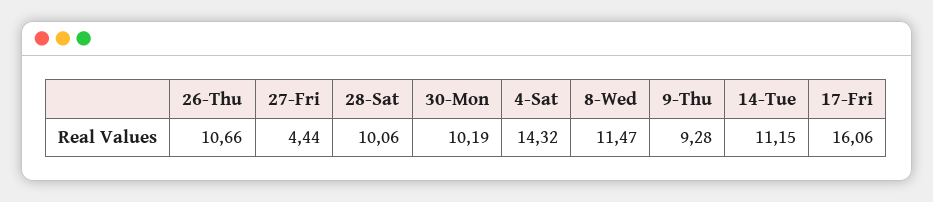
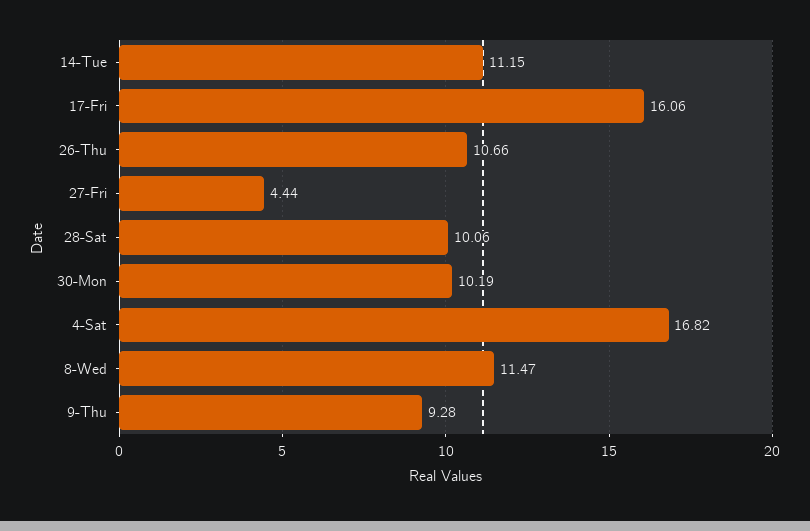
  {
    "26-Thu": 10.66,
    "27-Fri": 4.44,
    "28-Sat": 10.06,
    "30-Mon": 10.19,
-   "4-Sat": 14.32,
+   "4-Sat": 16.82,
    "8-Wed": 11.47,
    "9-Thu": 9.28,
    "14-Tue": 11.15,
    "17-Fri": 16.06
  }

